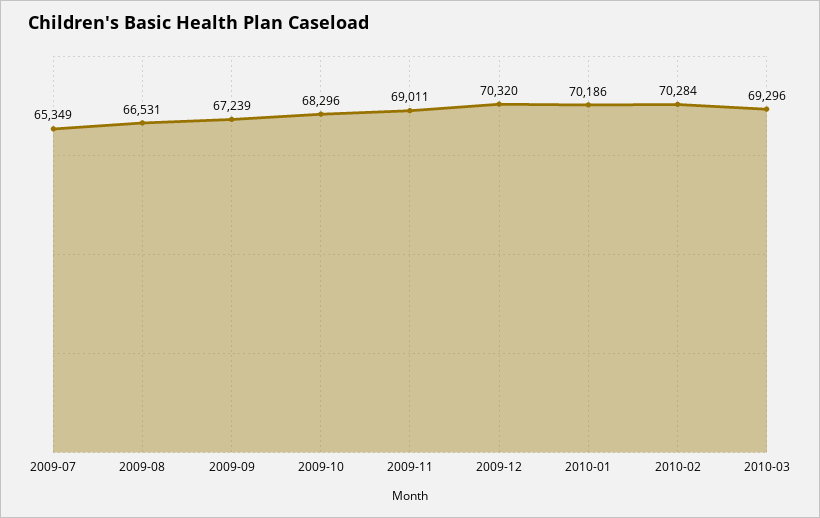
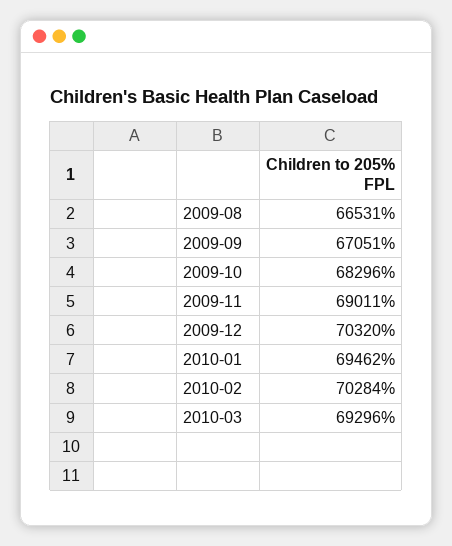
  {
-   "2009-07": 65349,
    "2009-08": 66531,
-   "2009-09": 67239,
+   "2009-09": 67051,
    "2009-10": 68296,
    "2009-11": 69011,
    "2009-12": 70320,
-   "2010-01": 70186,
+   "2010-01": 69462,
    "2010-02": 70284,
    "2010-03": 69296
  }

